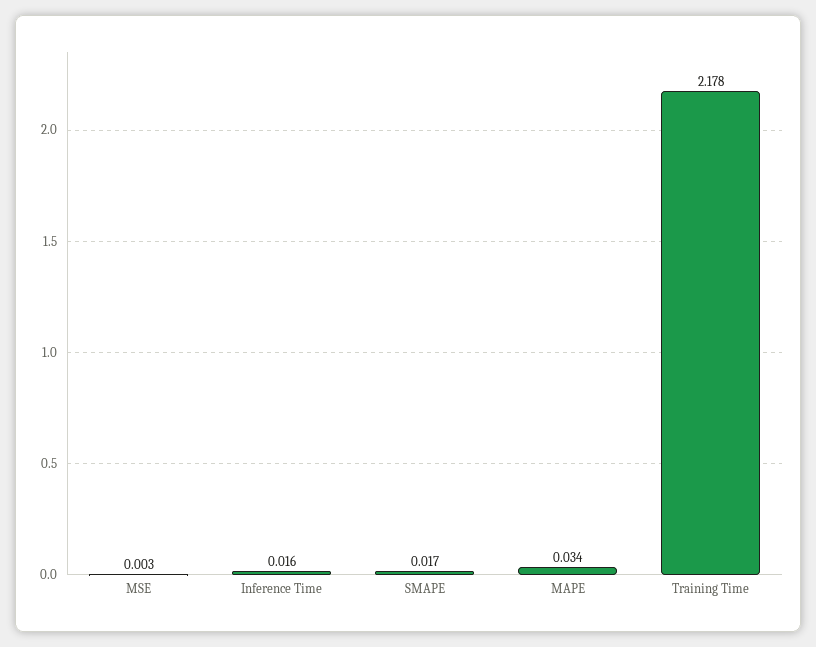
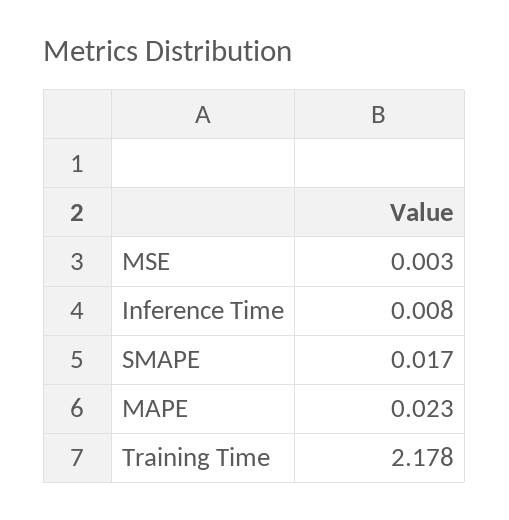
  {
    "MSE": 0.003,
-   "Inference Time": 0.016,
+   "Inference Time": 0.008,
    "SMAPE": 0.017,
-   "MAPE": 0.034,
+   "MAPE": 0.023,
    "Training Time": 2.178
  }

